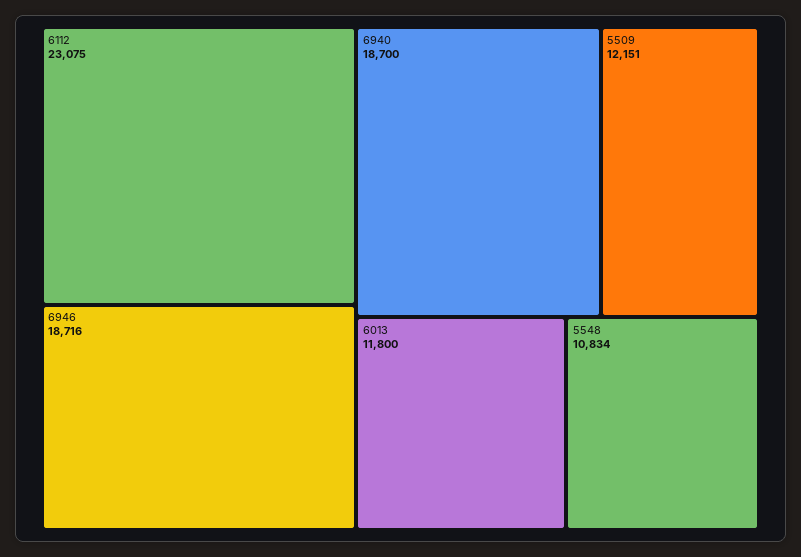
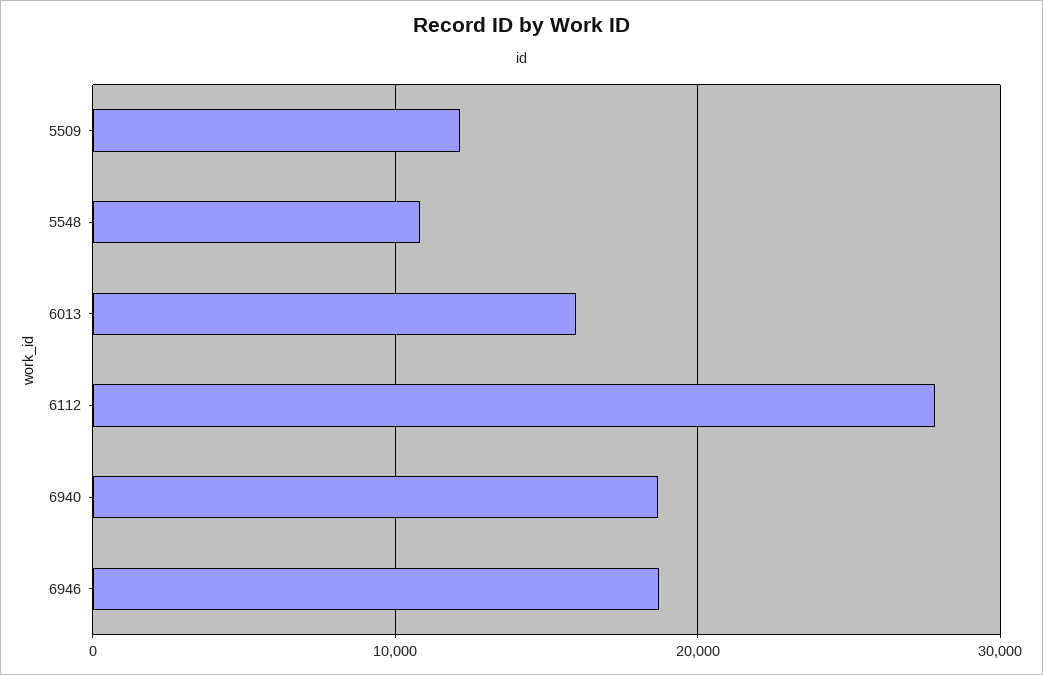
  {
-   "6112": 23075,
+   "6112": 28000,
    "6946": 18716,
    "6940": 18700,
    "5509": 12151,
-   "6013": 11800,
+   "6013": 16000,
    "5548": 10834
  }

